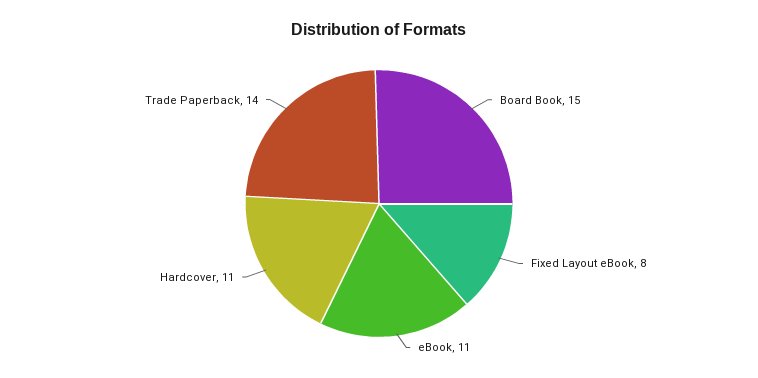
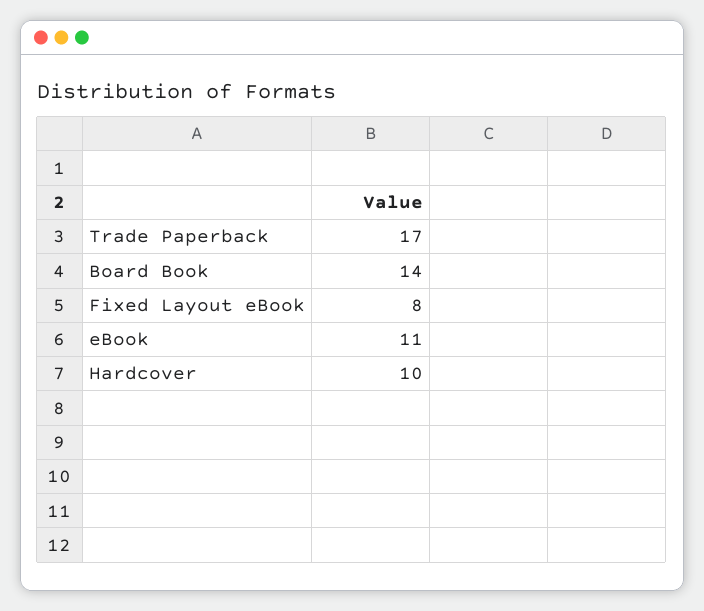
  {
-   "Board Book": 15,
+   "Board Book": 14,
    "Fixed Layout eBook": 8,
    "eBook": 11,
-   "Hardcover": 11,
+   "Hardcover": 10,
-   "Trade Paperback": 14
+   "Trade Paperback": 17
  }

